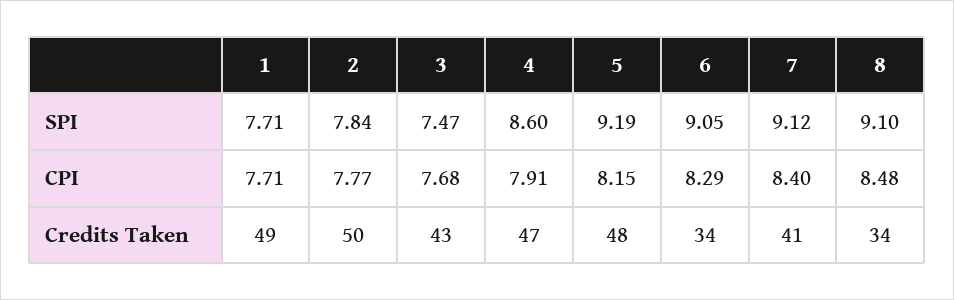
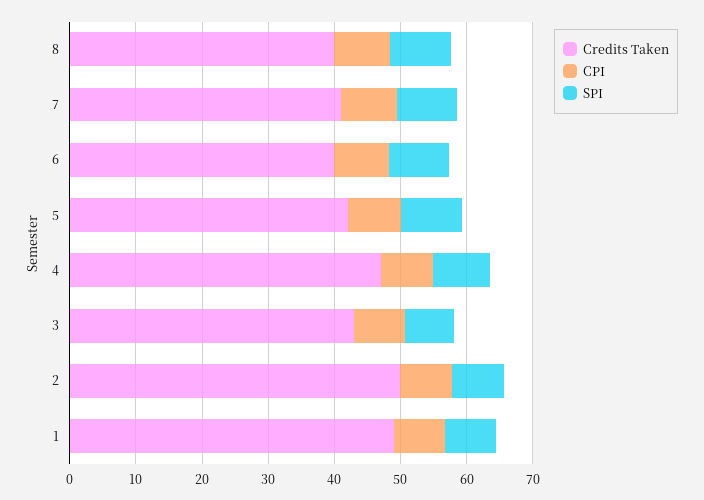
  {
    "SPI": {
      "1": 7.71,
      "2": 7.84,
      "3": 7.47,
      "4": 8.6,
      "5": 9.19,
      "6": 9.05,
      "7": 9.12,
      "8": 9.1
    },
    "CPI": {
      "1": 7.71,
      "2": 7.77,
      "3": 7.68,
      "4": 7.91,
      "5": 8.15,
      "6": 8.29,
      "7": 8.4,
      "8": 8.48
    },
    "Credits Taken": {
      "1": 49,
      "2": 50,
      "3": 43,
      "4": 47,
-     "5": 48,
+     "5": 42,
-     "6": 34,
+     "6": 40,
      "7": 41,
-     "8": 34
+     "8": 40
    }
  }

